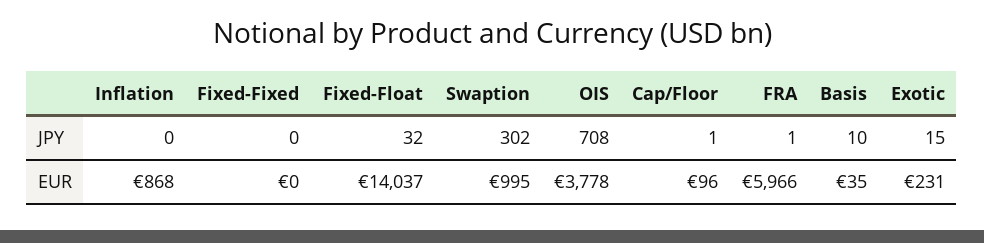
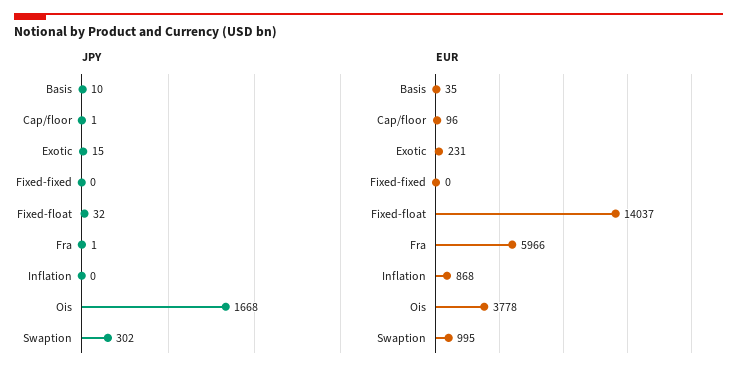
  {
    "JPY": {
      "Inflation": 0,
      "Fixed-Fixed": 0,
      "Fixed-Float": 32,
      "Swaption": 302,
-     "OIS": 708,
+     "OIS": 1668,
      "Cap/Floor": 1,
      "FRA": 1,
      "Basis": 10,
      "Exotic": 15
    },
    "EUR": {
      "Inflation": 868,
      "Fixed-Fixed": 0,
      "Fixed-Float": 14037,
      "Swaption": 995,
      "OIS": 3778,
      "Cap/Floor": 96,
      "FRA": 5966,
      "Basis": 35,
      "Exotic": 231
    }
  }

